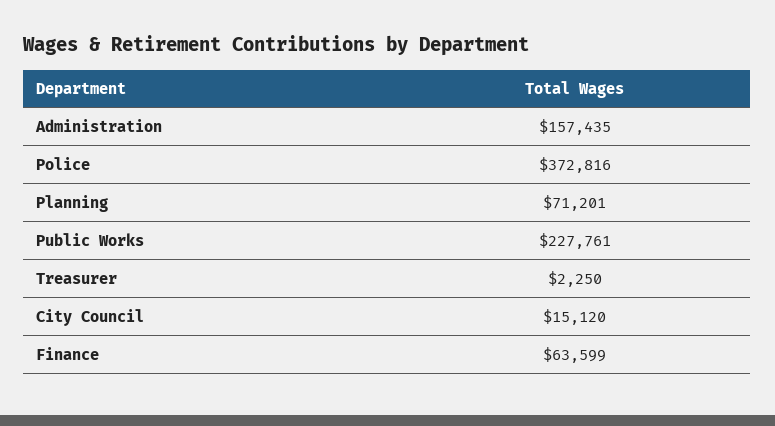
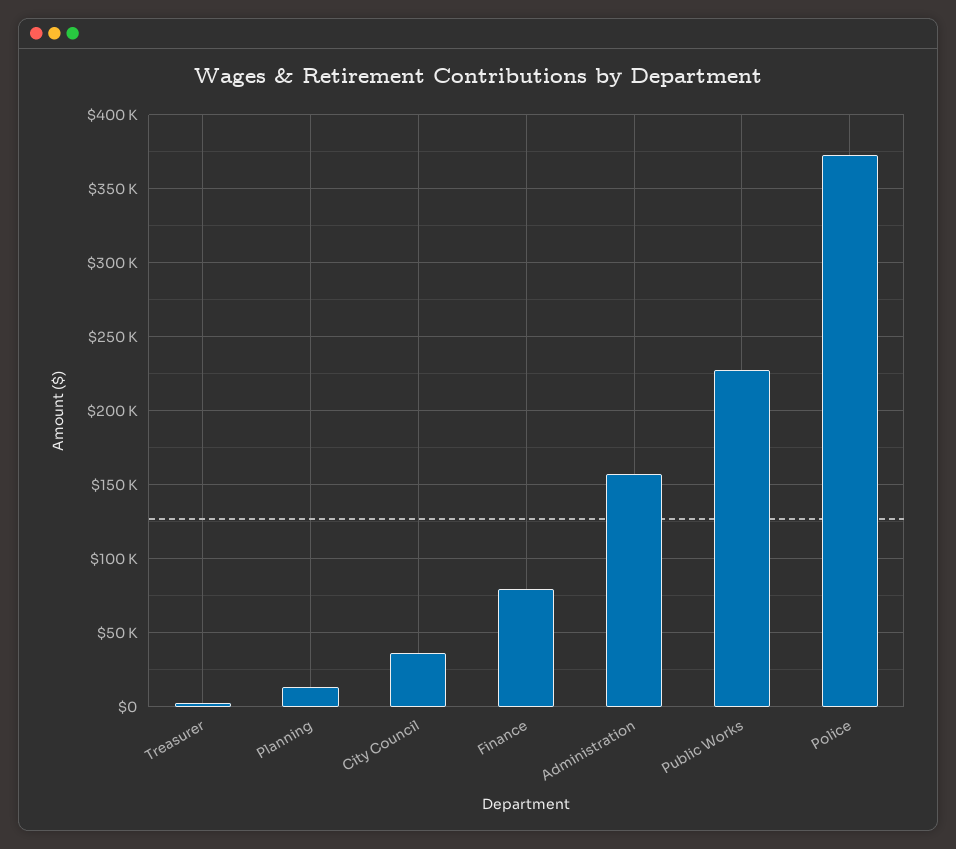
  {
    "Administration": 157435,
    "Police": 372816,
-   "Planning": 71201,
+   "Planning": 15000,
    "Public Works": 227761,
    "Treasurer": 2250,
-   "City Council": 15120,
+   "City Council": 35000,
-   "Finance": 63599
+   "Finance": 80000
  }

